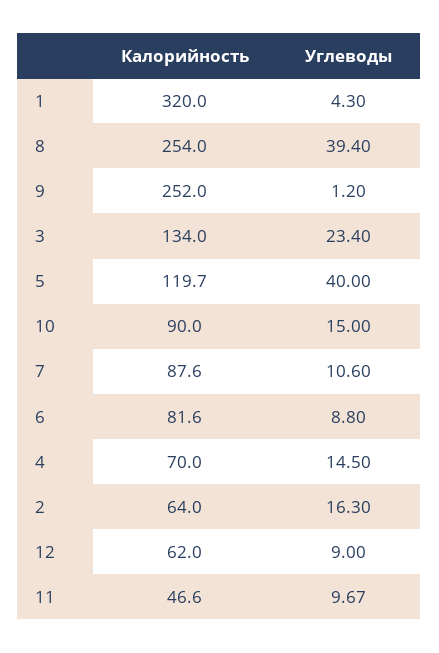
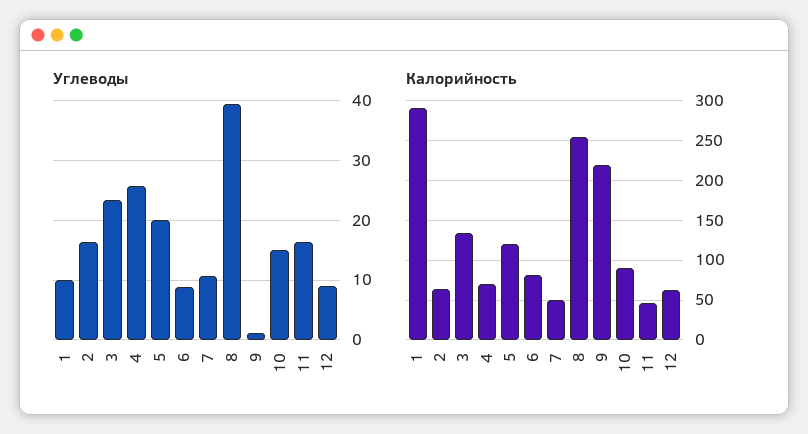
  {
    "Калорийность": {
-     "1": 320,
+     "1": 290,
      "8": 254,
-     "9": 252,
+     "9": 220,
      "3": 134,
      "5": 119.7,
      "10": 90,
-     "7": 87.6,
+     "7": 50,
      "6": 81.6,
      "4": 70,
      "2": 64,
      "12": 62,
      "11": 46.6
    },
    "Углеводы": {
-     "1": 4.3,
+     "1": 10,
      "8": 39.4,
      "9": 1.2,
      "3": 23.4,
-     "5": 40,
+     "5": 20,
      "10": 15,
      "7": 10.6,
      "6": 8.8,
-     "4": 14.5,
+     "4": 26,
      "2": 16.3,
      "12": 9,
-     "11": 9.67
+     "11": 16
    }
  }

